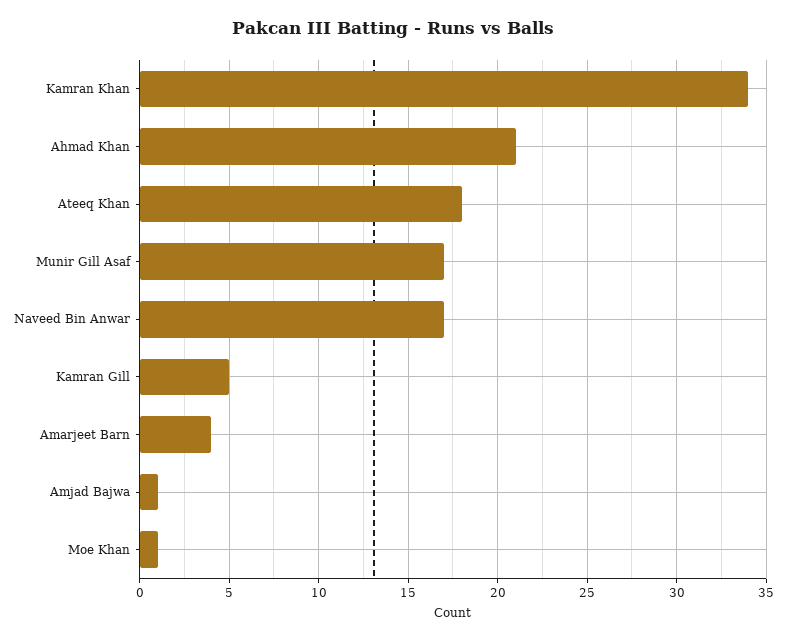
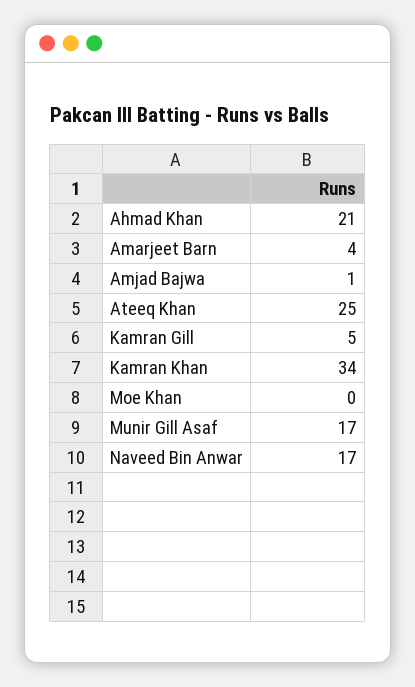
  {
    "Kamran Khan": 34,
    "Ahmad Khan": 21,
-   "Ateeq Khan": 18,
+   "Ateeq Khan": 25,
    "Munir Gill Asaf": 17,
    "Naveed Bin Anwar": 17,
    "Kamran Gill": 5,
    "Amarjeet Barn": 4,
    "Amjad Bajwa": 1,
-   "Moe Khan": 1
+   "Moe Khan": 0
  }

